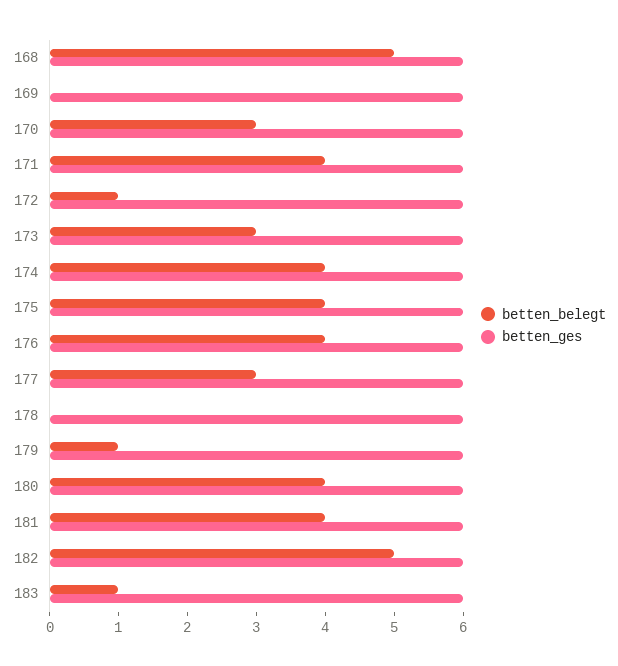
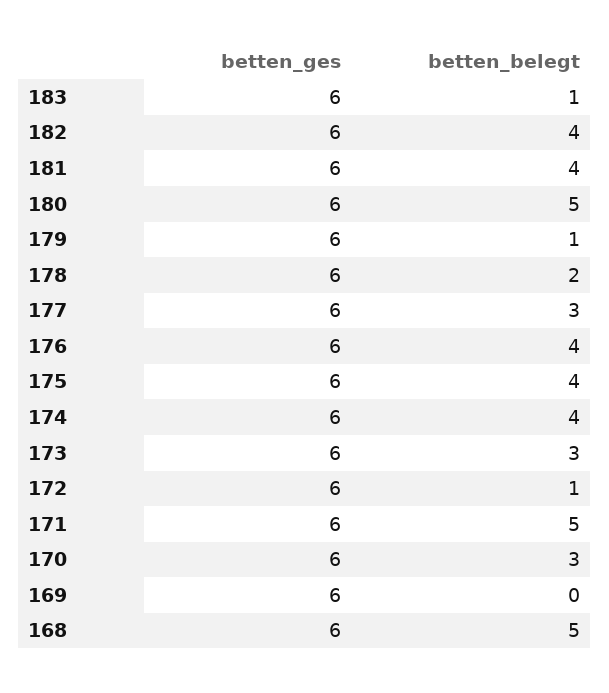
  {
    "betten_belegt": {
      "168": 5,
      "169": 0,
      "170": 3,
-     "171": 4,
+     "171": 5,
      "172": 1,
      "173": 3,
      "174": 4,
      "175": 4,
      "176": 4,
      "177": 3,
-     "178": 0,
+     "178": 2,
      "179": 1,
-     "180": 4,
+     "180": 5,
      "181": 4,
-     "182": 5,
+     "182": 4,
      "183": 1
    },
    "betten_ges": {
      "168": 6,
      "169": 6,
      "170": 6,
      "171": 6,
      "172": 6,
      "173": 6,
      "174": 6,
      "175": 6,
      "176": 6,
      "177": 6,
      "178": 6,
      "179": 6,
      "180": 6,
      "181": 6,
      "182": 6,
      "183": 6
    }
  }

